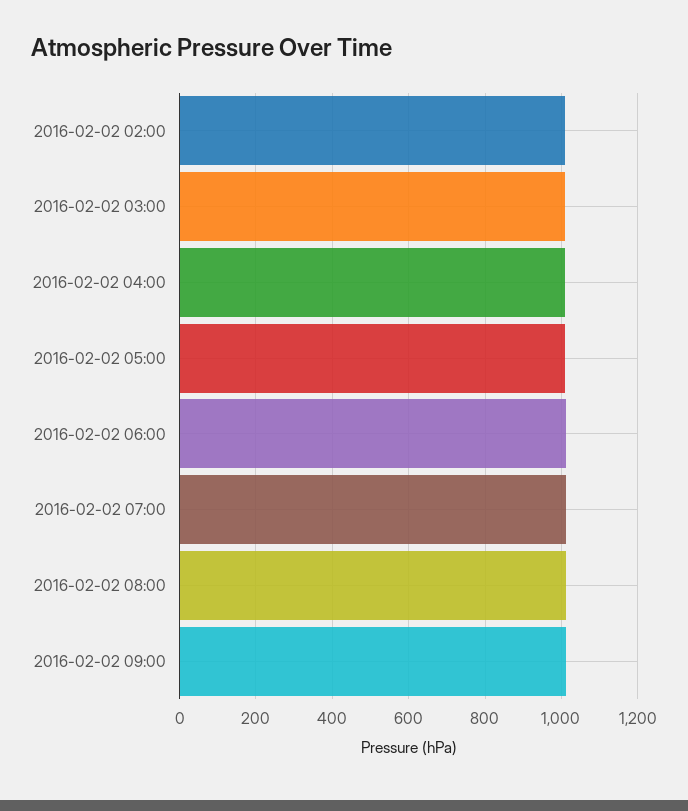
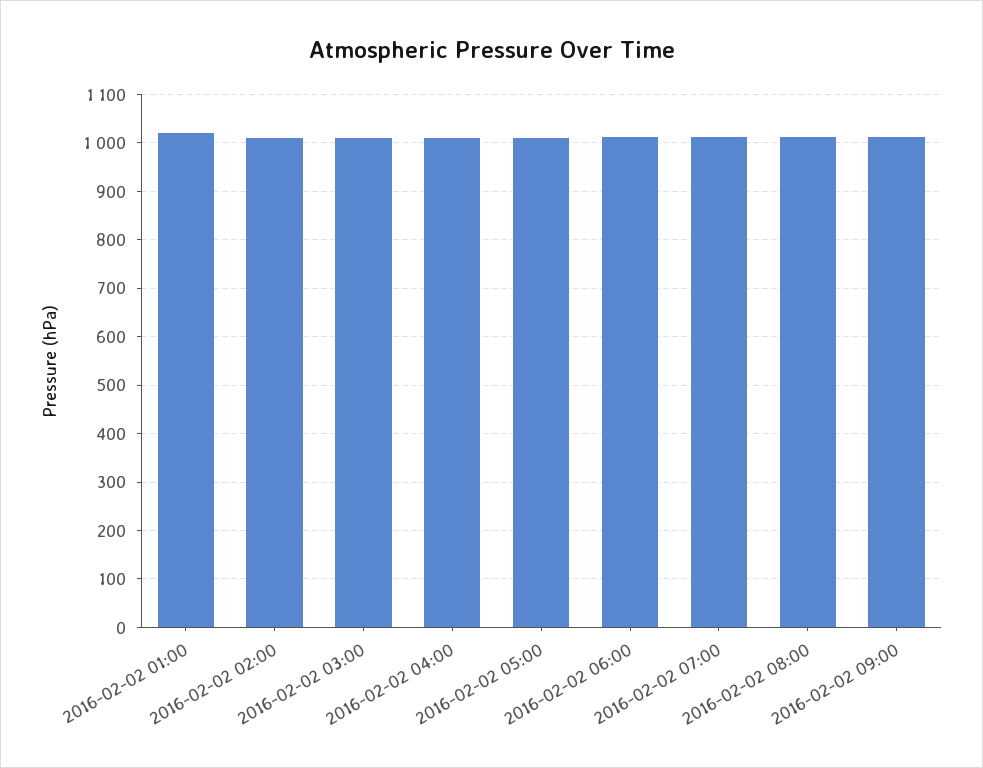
  {
    "2016-02-02 02:00": 1020,
    "2016-02-02 03:00": 1020,
    "2016-02-02 04:00": 1020,
    "2016-02-02 05:00": 1020,
    "2016-02-02 06:00": 1020,
    "2016-02-02 07:00": 1020,
    "2016-02-02 08:00": 1020,
-   "2016-02-02 09:00": 1020
+   "2016-02-02 09:00": 1020,
+   "2016-02-02 01:00": 1020
  }

